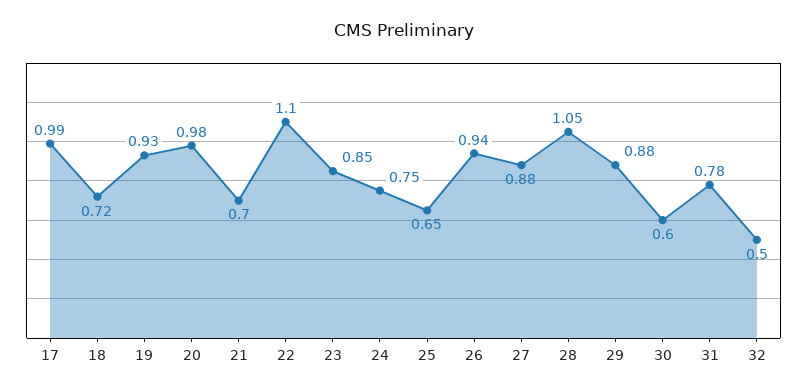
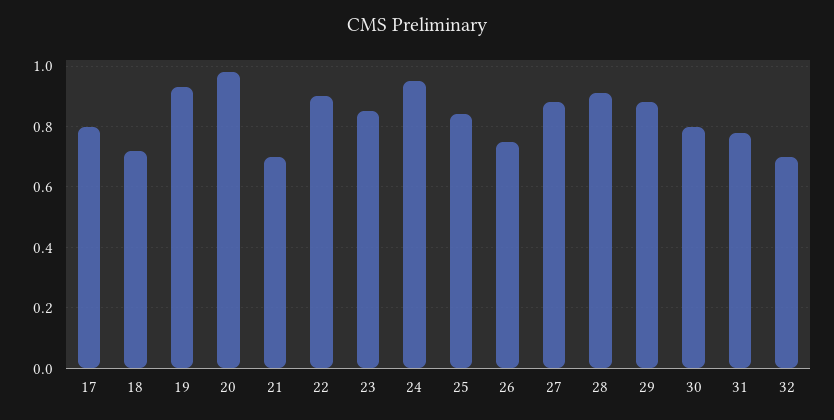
  {
-   "17": 0.99,
+   "17": 0.8,
    "18": 0.72,
    "19": 0.93,
    "20": 0.98,
    "21": 0.7,
-   "22": 1.1,
+   "22": 0.9,
    "23": 0.85,
-   "24": 0.75,
+   "24": 0.95,
-   "25": 0.65,
+   "25": 0.85,
-   "26": 0.94,
+   "26": 0.75,
    "27": 0.88,
-   "28": 1.05,
+   "28": 0.9,
    "29": 0.88,
-   "30": 0.6,
+   "30": 0.8,
    "31": 0.78,
-   "32": 0.5
+   "32": 0.7
  }

